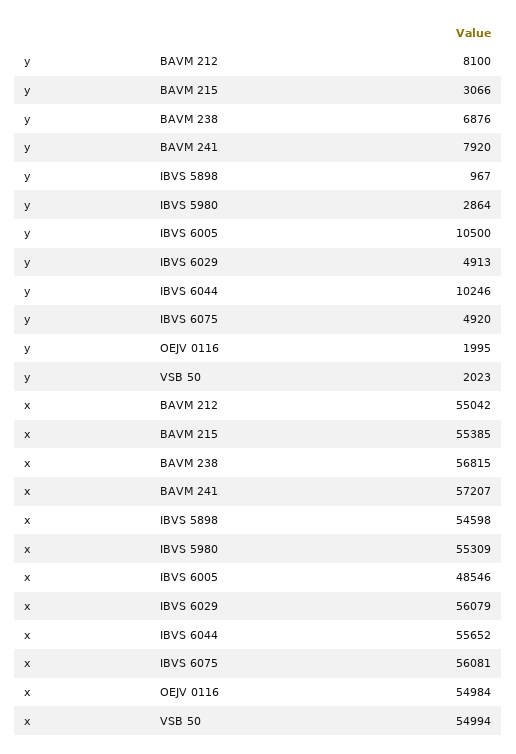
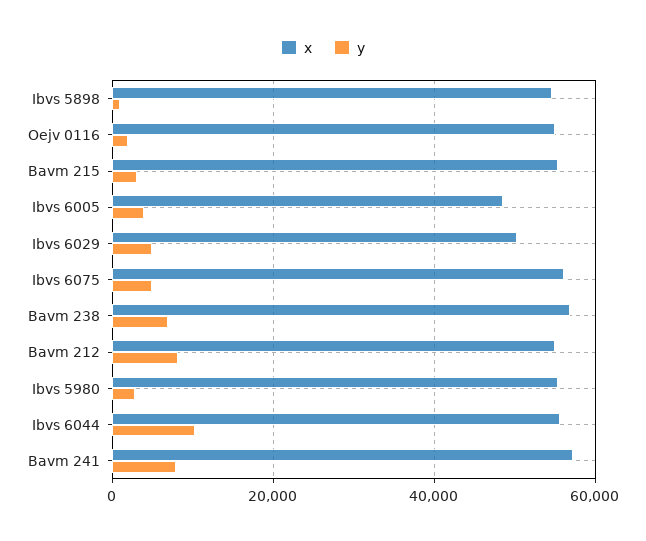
  {
    "y": {
      "BAVM 212": 8100,
      "BAVM 215": 3066,
      "BAVM 238": 6876,
      "BAVM 241": 7920,
      "IBVS 5898": 967,
      "IBVS 5980": 2864,
-     "IBVS 6005": 10500,
+     "IBVS 6005": 4000,
      "IBVS 6029": 4913,
      "IBVS 6044": 10246,
      "IBVS 6075": 4920,
-     "OEJV 0116": 1995,
+     "OEJV 0116": 1995
-     "VSB 50": 2023
    },
    "x": {
      "BAVM 212": 55042,
      "BAVM 215": 55385,
      "BAVM 238": 56815,
      "BAVM 241": 57207,
      "IBVS 5898": 54598,
      "IBVS 5980": 55309,
      "IBVS 6005": 48546,
-     "IBVS 6029": 56079,
+     "IBVS 6029": 50000,
      "IBVS 6044": 55652,
      "IBVS 6075": 56081,
-     "OEJV 0116": 54984,
+     "OEJV 0116": 54984
-     "VSB 50": 54994
    }
  }

